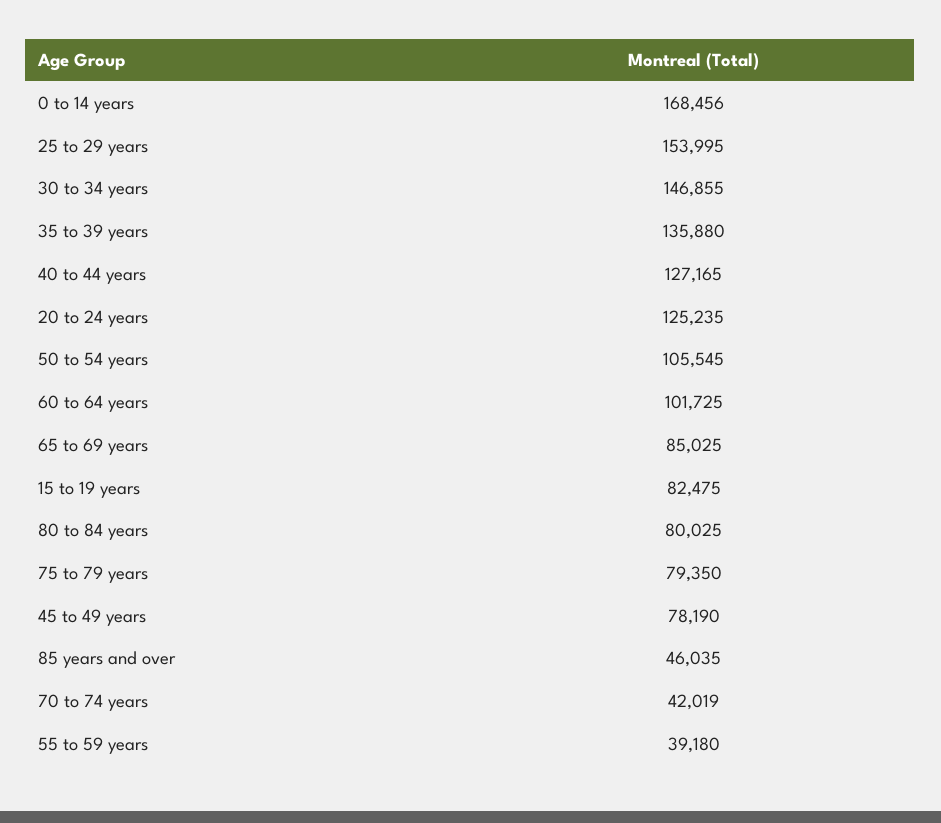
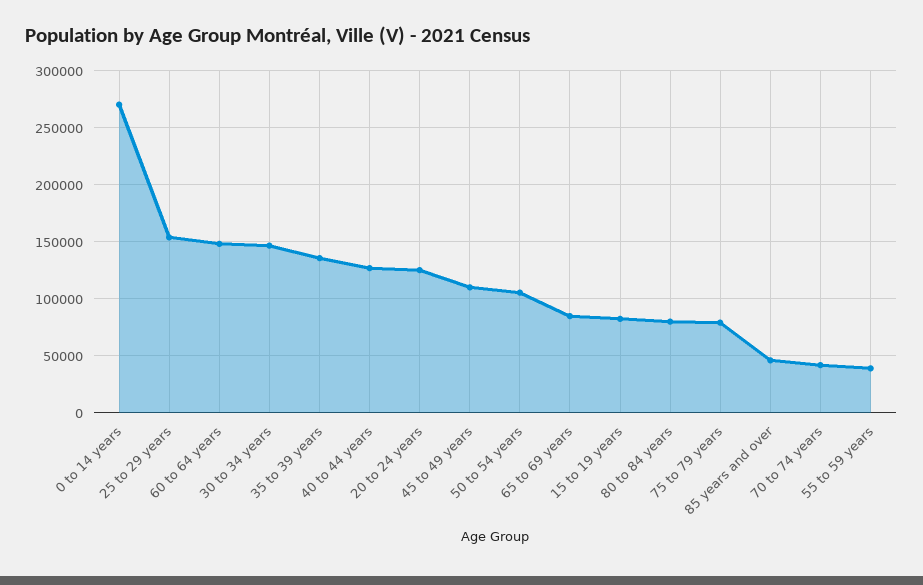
  {
-   "0 to 14 years": 168456,
+   "0 to 14 years": 270000,
    "25 to 29 years": 153995,
    "30 to 34 years": 146855,
    "35 to 39 years": 135880,
    "40 to 44 years": 127165,
    "20 to 24 years": 125235,
    "50 to 54 years": 105545,
-   "60 to 64 years": 101725,
+   "60 to 64 years": 150000,
    "65 to 69 years": 85025,
    "15 to 19 years": 82475,
    "80 to 84 years": 80025,
    "75 to 79 years": 79350,
-   "45 to 49 years": 78190,
+   "45 to 49 years": 110000,
    "85 years and over": 46035,
    "70 to 74 years": 42019,
    "55 to 59 years": 39180
  }

